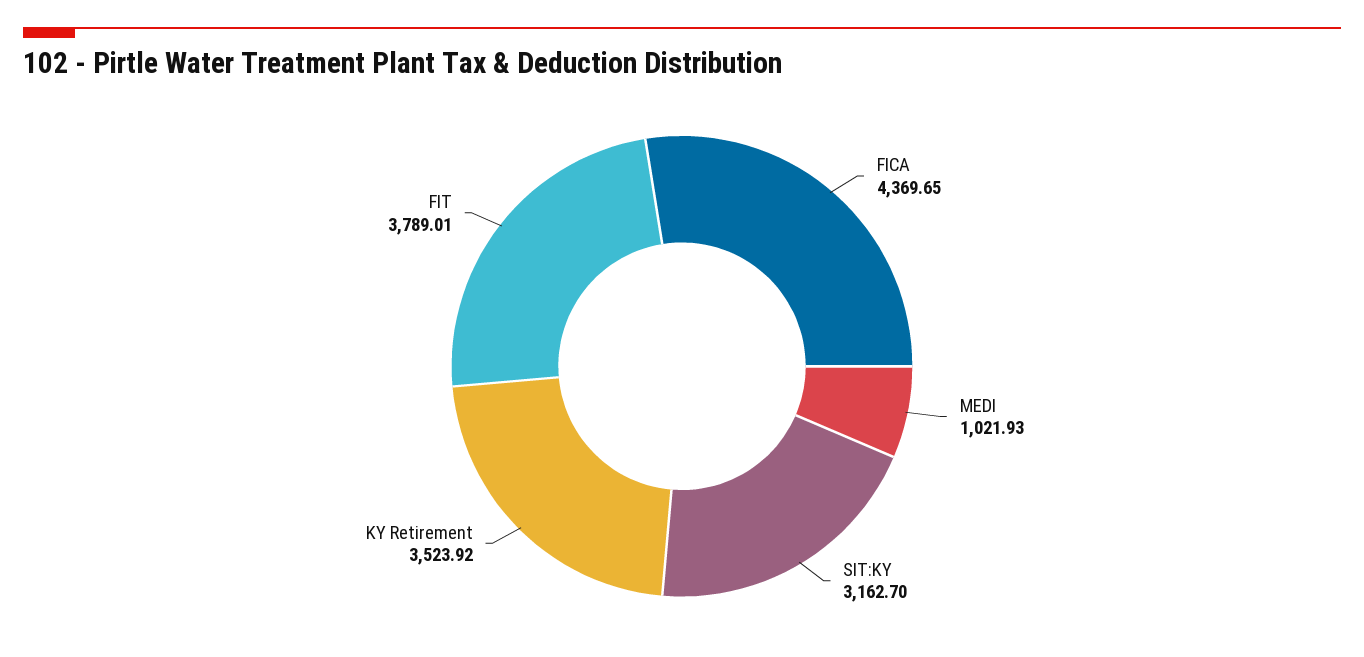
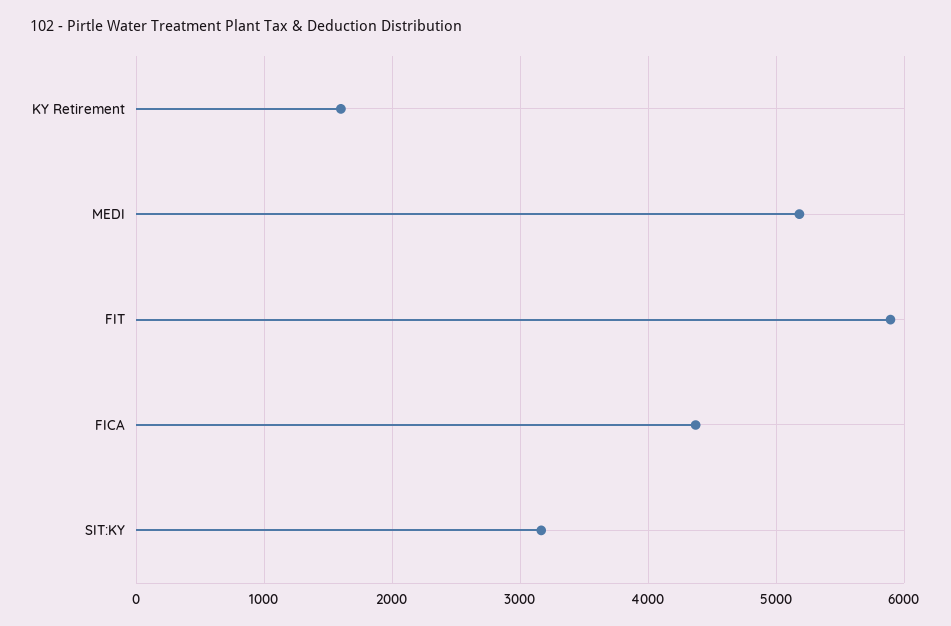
  {
    "FICA": 4369.65,
-   "MEDI": 1021.93,
+   "MEDI": 5200,
    "SIT:KY": 3162.7,
-   "KY Retirement": 3523.92,
+   "KY Retirement": 1600,
-   "FIT": 3789.01
+   "FIT": 5900
  }

